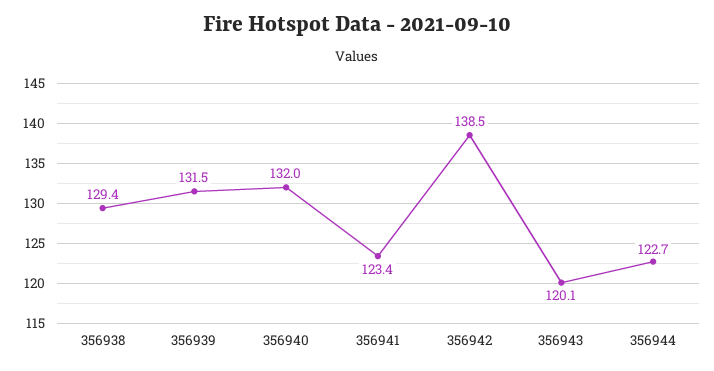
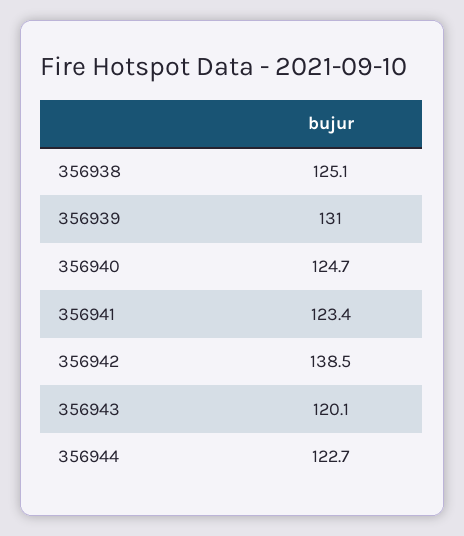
  {
-   "356938": 129.4,
+   "356938": 125.1,
-   "356939": 131.5,
+   "356939": 131,
-   "356940": 132,
+   "356940": 124.7,
    "356941": 123.4,
    "356942": 138.5,
    "356943": 120.1,
    "356944": 122.7
  }

